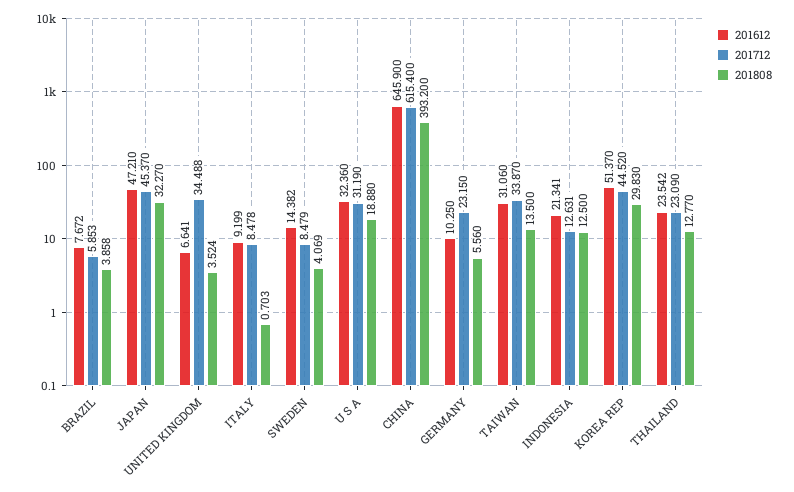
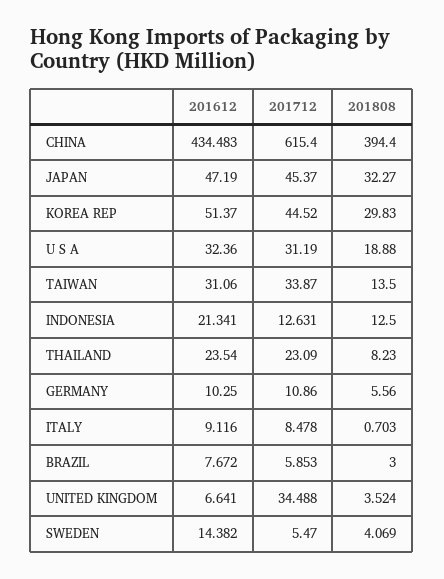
  {
    "201612": {
      "BRAZIL": 7.672,
-     "JAPAN": 47.21,
+     "JAPAN": 47.19,
      "UNITED KINGDOM": 6.641,
-     "ITALY": 9.199,
+     "ITALY": 9.116,
      "SWEDEN": 14.382,
      "U S A": 32.36,
-     "CHINA": 645.9,
+     "CHINA": 434.483,
      "GERMANY": 10.25,
      "TAIWAN": 31.06,
      "INDONESIA": 21.341,
      "KOREA REP": 51.37,
-     "THAILAND": 23.542
+     "THAILAND": 23.54
    },
    "201712": {
      "BRAZIL": 5.853,
      "JAPAN": 45.37,
      "UNITED KINGDOM": 34.488,
      "ITALY": 8.478,
-     "SWEDEN": 8.479,
+     "SWEDEN": 5.47,
      "U S A": 31.19,
      "CHINA": 615.4,
-     "GERMANY": 23.15,
+     "GERMANY": 10.86,
      "TAIWAN": 33.87,
      "INDONESIA": 12.631,
      "KOREA REP": 44.52,
      "THAILAND": 23.09
    },
    "201808": {
-     "BRAZIL": 3.858,
+     "BRAZIL": 3,
      "JAPAN": 32.27,
      "UNITED KINGDOM": 3.524,
      "ITALY": 0.703,
      "SWEDEN": 4.069,
      "U S A": 18.88,
-     "CHINA": 393.2,
+     "CHINA": 394.4,
      "GERMANY": 5.56,
      "TAIWAN": 13.5,
      "INDONESIA": 12.5,
      "KOREA REP": 29.83,
-     "THAILAND": 12.77
+     "THAILAND": 8.23
    }
  }

